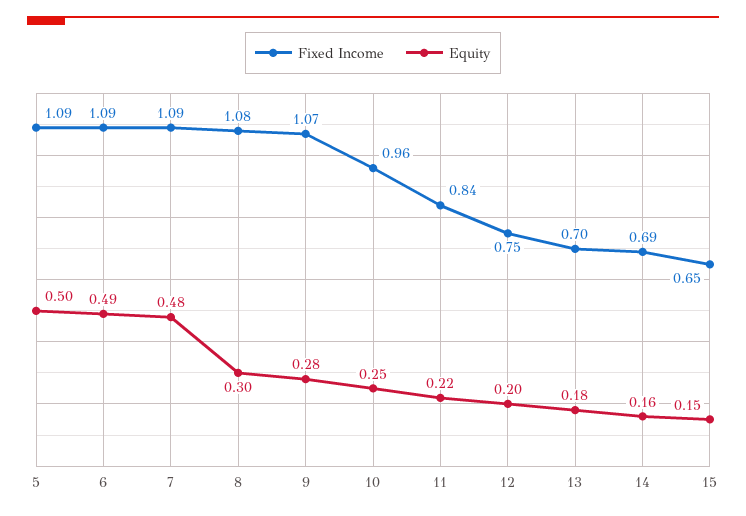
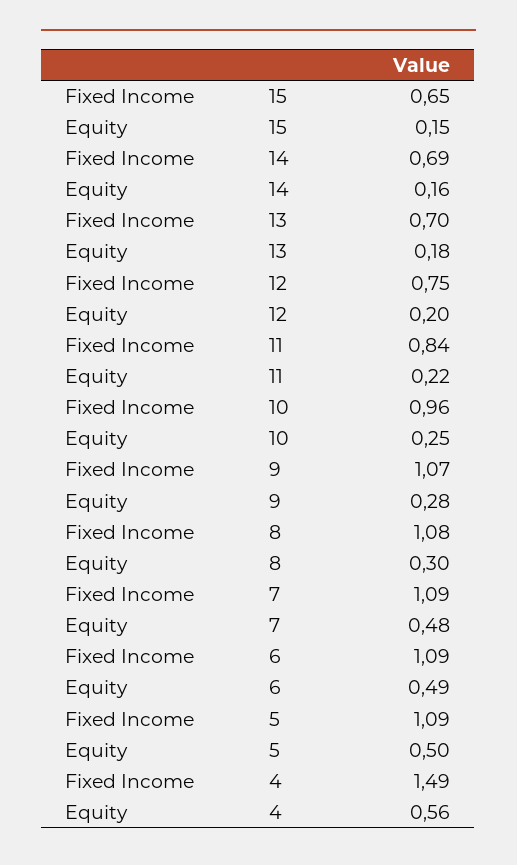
  {
    "Fixed Income": {
      "5": 1.09,
      "6": 1.09,
      "7": 1.09,
      "8": 1.08,
      "9": 1.07,
      "10": 0.96,
      "11": 0.84,
      "12": 0.75,
      "13": 0.7,
      "14": 0.69,
-     "15": 0.65
+     "15": 0.65,
+     "4": 1.49
    },
    "Equity": {
      "5": 0.5,
      "6": 0.49,
      "7": 0.48,
      "8": 0.3,
      "9": 0.28,
      "10": 0.25,
      "11": 0.22,
      "12": 0.2,
      "13": 0.18,
      "14": 0.16,
-     "15": 0.15
+     "15": 0.15,
+     "4": 0.56
    }
  }

